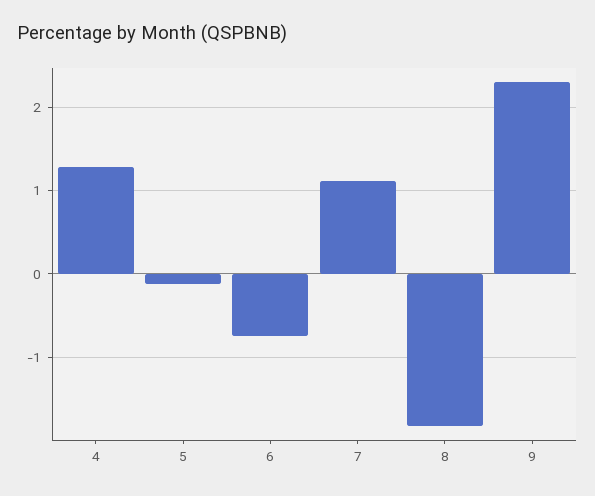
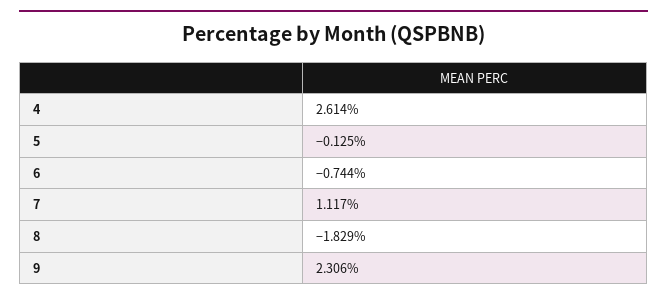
  {
-   "4": 1.3,
+   "4": 2.614,
    "5": -0.125,
    "6": -0.744,
    "7": 1.117,
    "8": -1.829,
    "9": 2.306
  }

